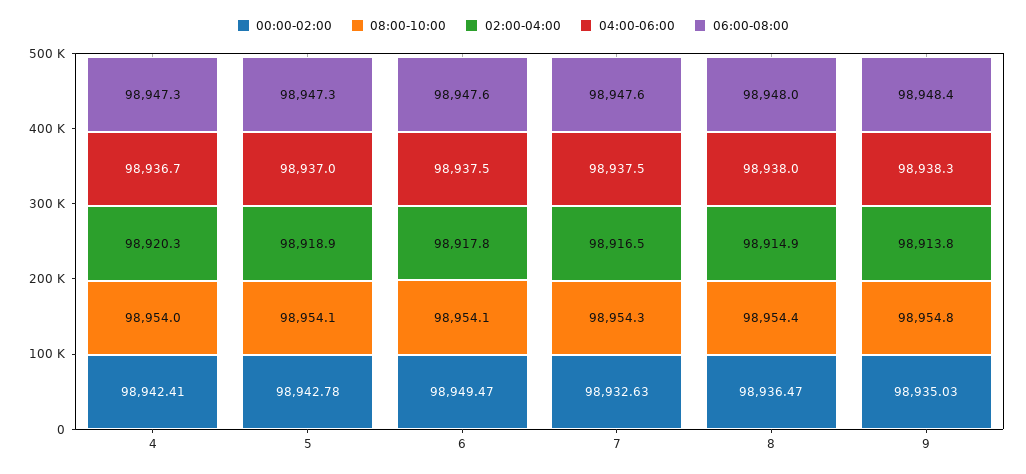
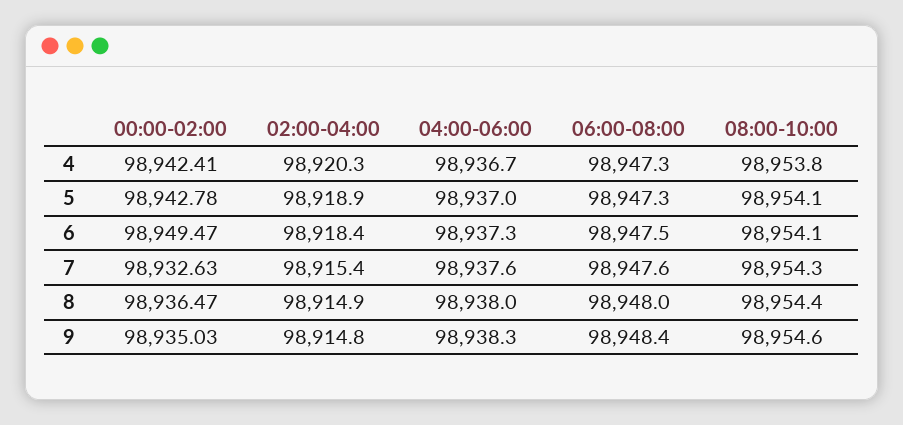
  {
    "00:00-02:00": {
      "4": 98942.41,
      "5": 98942.78,
      "6": 98949.47,
      "7": 98932.63,
      "8": 98936.47,
      "9": 98935.03
    },
    "08:00-10:00": {
-     "4": 98954,
+     "4": 98953.8,
      "5": 98954.1,
      "6": 98954.1,
      "7": 98954.3,
      "8": 98954.4,
-     "9": 98954.8
+     "9": 98954.6
    },
    "02:00-04:00": {
      "4": 98920.3,
      "5": 98918.9,
-     "6": 98917.8,
+     "6": 98918.4,
-     "7": 98916.5,
+     "7": 98915.4,
      "8": 98914.9,
-     "9": 98913.8
+     "9": 98914.8
    },
    "04:00-06:00": {
      "4": 98936.7,
      "5": 98937,
-     "6": 98937.5,
+     "6": 98937.3,
-     "7": 98937.5,
+     "7": 98937.6,
      "8": 98938,
      "9": 98938.3
    },
    "06:00-08:00": {
      "4": 98947.3,
      "5": 98947.3,
-     "6": 98947.6,
+     "6": 98947.5,
      "7": 98947.6,
      "8": 98948,
      "9": 98948.4
    }
  }

